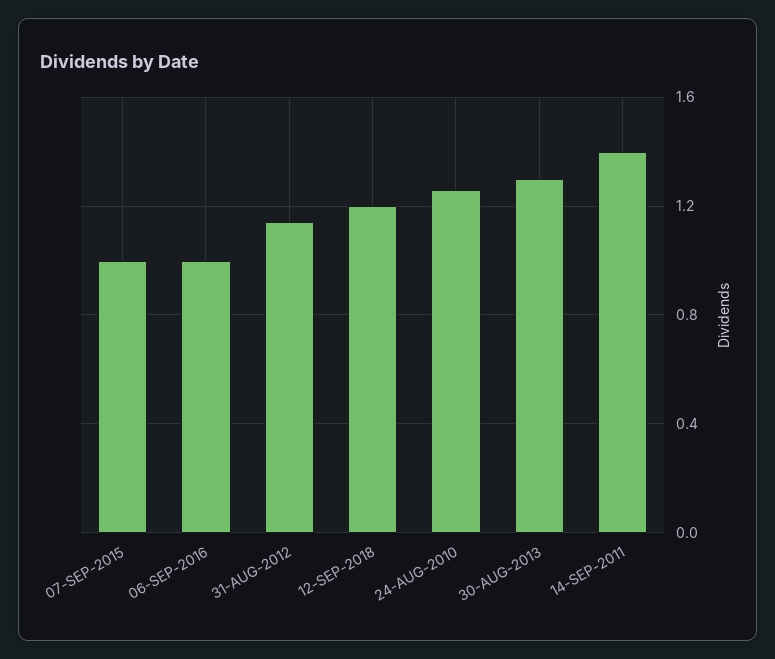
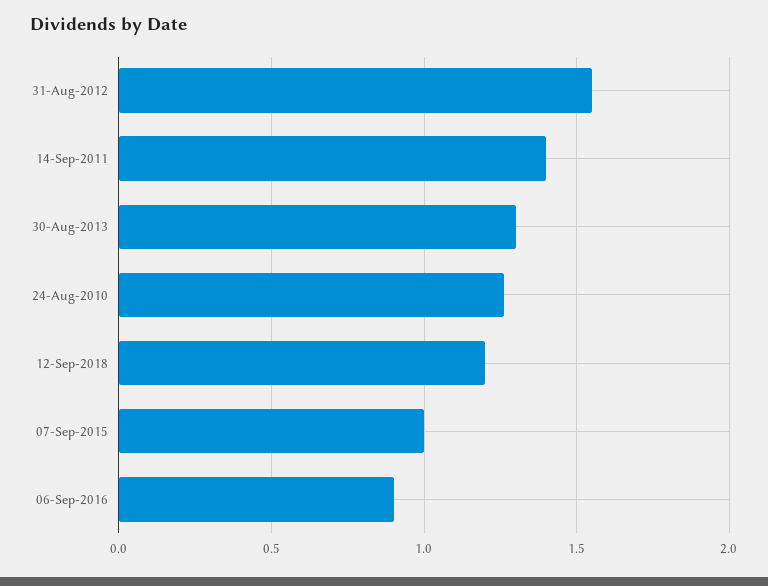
  {
    "07-SEP-2015": 1,
-   "06-SEP-2016": 1,
+   "06-SEP-2016": 0.9,
-   "31-AUG-2012": 1.15,
+   "31-AUG-2012": 1.55,
    "12-SEP-2018": 1.2,
    "24-AUG-2010": 1.25,
    "30-AUG-2013": 1.3,
    "14-SEP-2011": 1.4
  }

